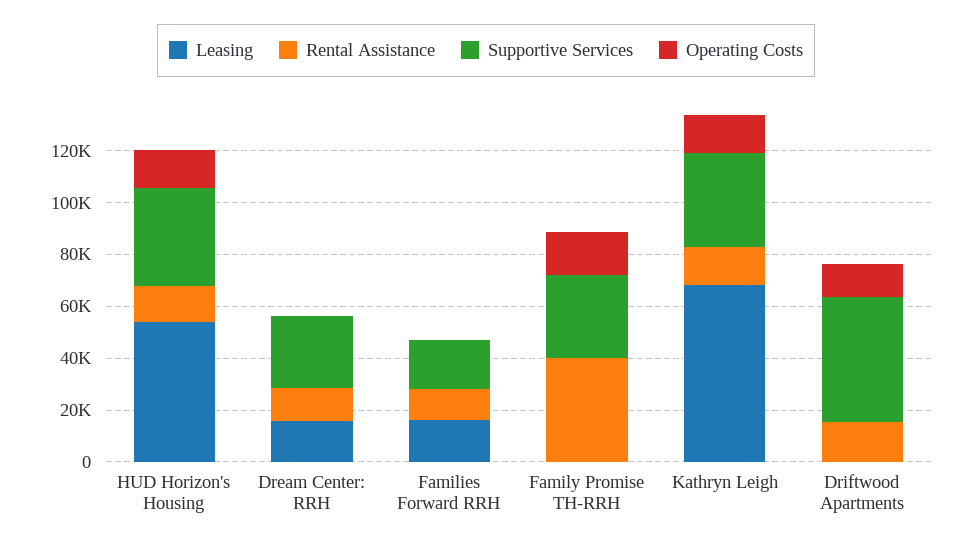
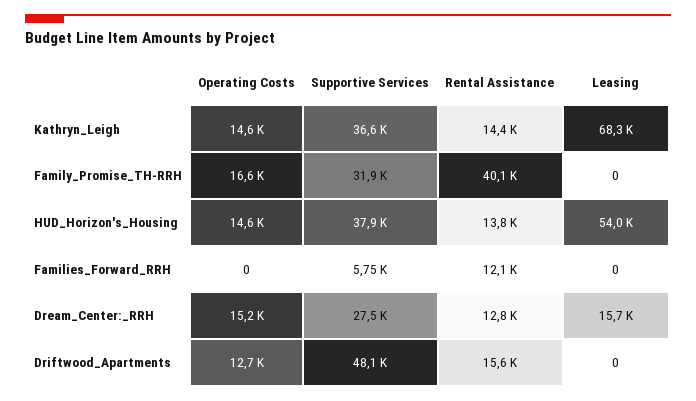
  {
    "Leasing": {
      "HUD Horizon's Housing": 54000,
      "Dream Center: RRH": 15700,
-     "Families Forward RRH": 15000,
+     "Families Forward RRH": 0,
      "Family Promise TH-RRH": 0,
      "Kathryn Leigh": 68300,
      "Driftwood Apartments": 0
    },
    "Rental Assistance": {
      "HUD Horizon's Housing": 13800,
      "Dream Center: RRH": 12800,
      "Families Forward RRH": 12100,
      "Family Promise TH-RRH": 40100,
      "Kathryn Leigh": 14400,
      "Driftwood Apartments": 15600
    },
    "Supportive Services": {
      "HUD Horizon's Housing": 37900,
      "Dream Center: RRH": 27500,
-     "Families Forward RRH": 20000,
+     "Families Forward RRH": 5750,
      "Family Promise TH-RRH": 31900,
      "Kathryn Leigh": 36600,
      "Driftwood Apartments": 48100
    },
    "Operating Costs": {
      "HUD Horizon's Housing": 14600,
-     "Dream Center: RRH": 0,
+     "Dream Center: RRH": 15200,
      "Families Forward RRH": 0,
      "Family Promise TH-RRH": 16600,
      "Kathryn Leigh": 14600,
      "Driftwood Apartments": 12700
    }
  }

